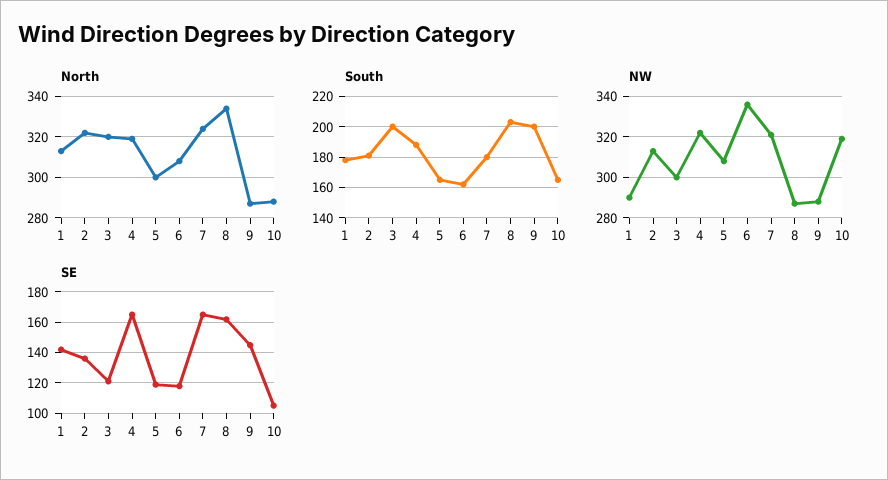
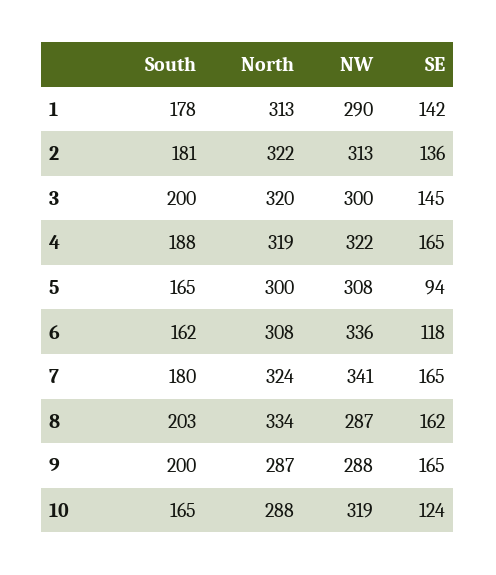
  {
    "North": {
      "1": 313,
      "2": 322,
      "3": 320,
      "4": 319,
      "5": 300,
      "6": 308,
      "7": 324,
      "8": 334,
      "9": 287,
      "10": 288
    },
    "South": {
      "1": 178,
      "2": 181,
      "3": 200,
      "4": 188,
      "5": 165,
      "6": 162,
      "7": 180,
      "8": 203,
      "9": 200,
      "10": 165
    },
    "NW": {
      "1": 290,
      "2": 313,
      "3": 300,
      "4": 322,
      "5": 308,
      "6": 336,
-     "7": 320,
+     "7": 341,
      "8": 287,
      "9": 288,
      "10": 319
    },
    "SE": {
      "1": 142,
      "2": 136,
-     "3": 120,
+     "3": 145,
      "4": 165,
-     "5": 120,
+     "5": 94,
      "6": 118,
      "7": 165,
      "8": 162,
-     "9": 145,
+     "9": 165,
-     "10": 105
+     "10": 124
    }
  }

